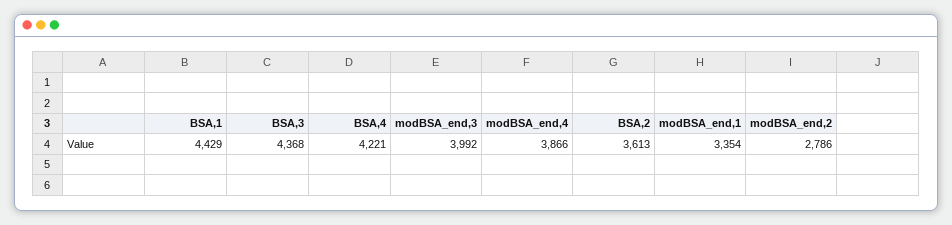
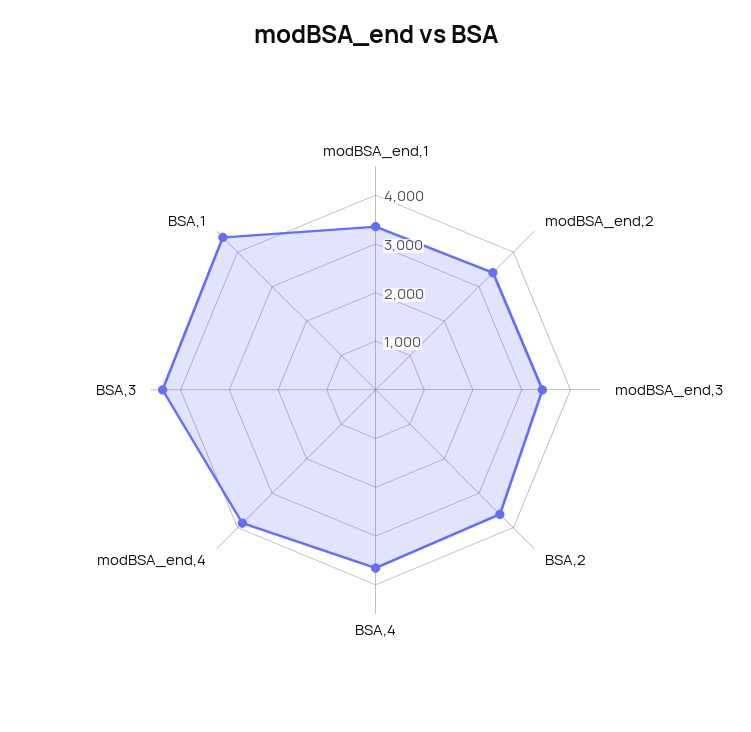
  {
    "BSA,1": 4429,
    "BSA,3": 4368,
-   "BSA,4": 4221,
+   "BSA,4": 3600,
-   "modBSA_end,3": 3992,
+   "modBSA_end,3": 3400,
    "modBSA_end,4": 3866,
    "BSA,2": 3613,
    "modBSA_end,1": 3354,
-   "modBSA_end,2": 2786
+   "modBSA_end,2": 3400
  }

